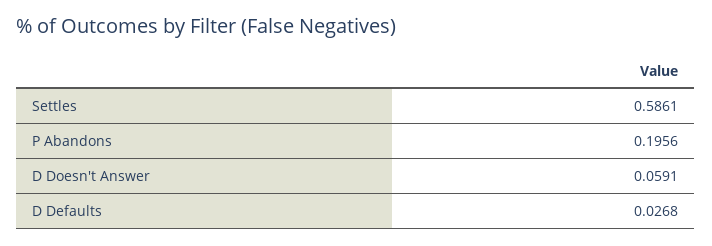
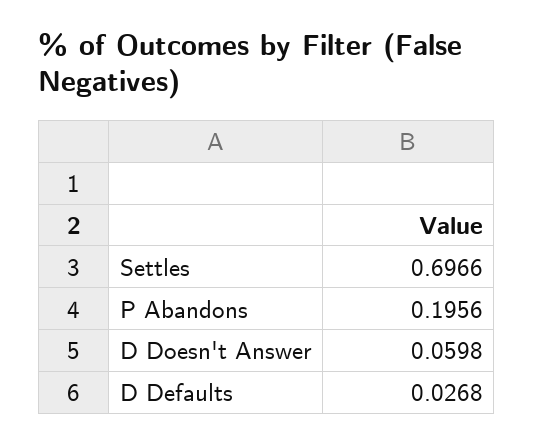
  {
-   "Settles": 0.5861,
+   "Settles": 0.6966,
    "P Abandons": 0.1956,
-   "D Doesn't Answer": 0.0591,
+   "D Doesn't Answer": 0.0598,
    "D Defaults": 0.0268
  }

